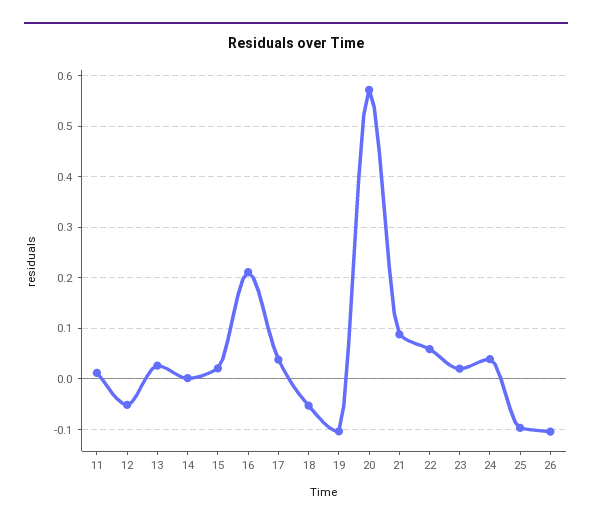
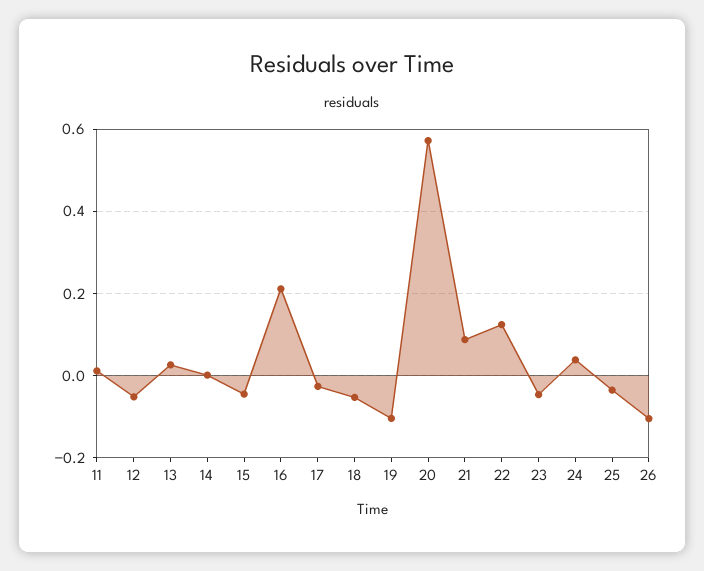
  {
    "11": 0.02,
    "12": -0.06,
    "13": 0.02,
    "14": 0,
-   "15": 0.02,
+   "15": -0.04,
    "16": 0.22,
-   "17": 0.04,
+   "17": -0.02,
    "18": -0.06,
    "19": -0.1,
    "20": 0.58,
    "21": 0.08,
-   "22": 0.06,
+   "22": 0.12,
-   "23": 0.02,
+   "23": -0.04,
    "24": 0.04,
-   "25": -0.1,
+   "25": -0.04,
    "26": -0.1
  }

